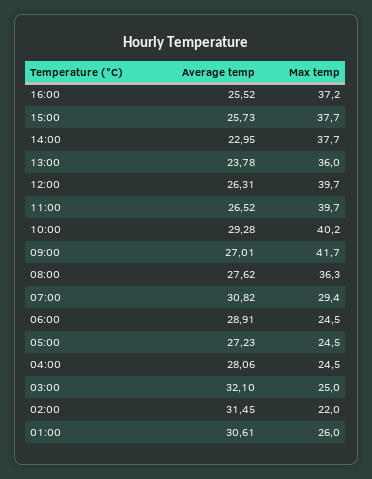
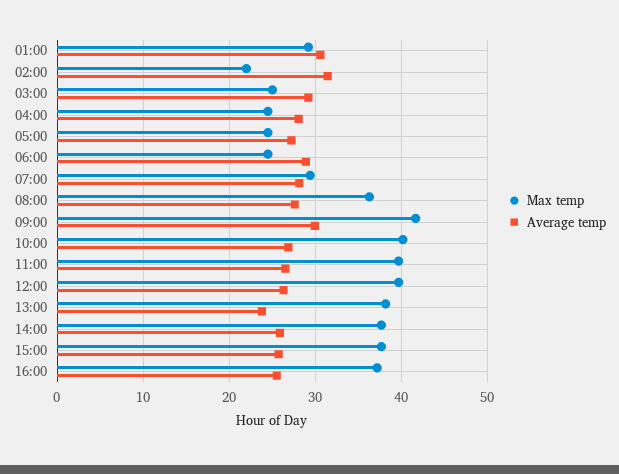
  {
    "Average temp": {
      "16:00": 25.52,
      "15:00": 25.73,
-     "14:00": 22.95,
+     "14:00": 26,
      "13:00": 23.78,
      "12:00": 26.31,
      "11:00": 26.52,
-     "10:00": 29.28,
+     "10:00": 27,
-     "09:00": 27.01,
+     "09:00": 30,
      "08:00": 27.62,
-     "07:00": 30.82,
+     "07:00": 28,
      "06:00": 28.91,
      "05:00": 27.23,
      "04:00": 28.06,
-     "03:00": 32.1,
+     "03:00": 29,
      "02:00": 31.45,
      "01:00": 30.61
    },
    "Max temp": {
      "16:00": 37.2,
      "15:00": 37.7,
      "14:00": 37.7,
-     "13:00": 36,
+     "13:00": 38,
      "12:00": 39.7,
      "11:00": 39.7,
      "10:00": 40.2,
      "09:00": 41.7,
      "08:00": 36.3,
      "07:00": 29.4,
      "06:00": 24.5,
      "05:00": 24.5,
      "04:00": 24.5,
      "03:00": 25,
      "02:00": 22,
-     "01:00": 26
+     "01:00": 29
    }
  }

